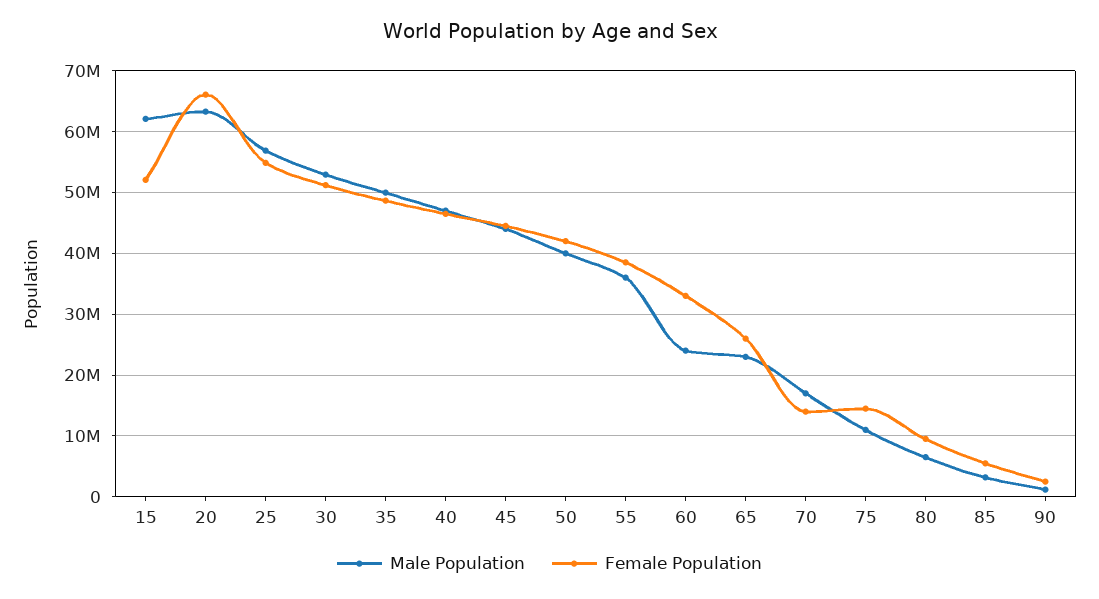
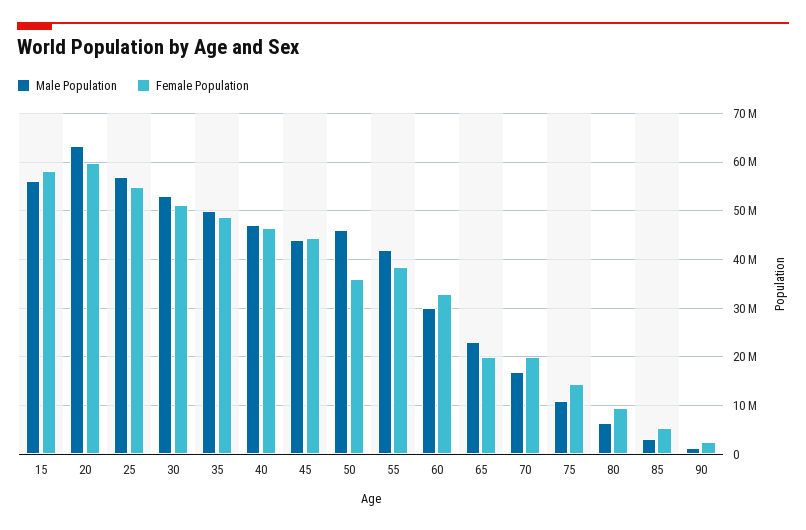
  {
    "Male Population": {
-     "15": 62000000,
+     "15": 56000000,
      "20": 63000000,
      "25": 57000000,
      "30": 53000000,
      "35": 50000000,
      "40": 47000000,
      "45": 44000000,
-     "50": 40000000,
+     "50": 46000000,
-     "55": 36000000,
+     "55": 42000000,
-     "60": 24000000,
+     "60": 30000000,
      "65": 23000000,
      "70": 17000000,
      "75": 11000000,
      "80": 7000000,
      "85": 3000000,
      "90": 1000000
    },
    "Female Population": {
-     "15": 52000000,
+     "15": 58000000,
-     "20": 66000000,
+     "20": 60000000,
      "25": 55000000,
      "30": 51000000,
      "35": 49000000,
      "40": 47000000,
      "45": 45000000,
-     "50": 42000000,
+     "50": 36000000,
      "55": 39000000,
      "60": 33000000,
-     "65": 26000000,
+     "65": 20000000,
-     "70": 14000000,
+     "70": 20000000,
      "75": 15000000,
      "80": 10000000,
      "85": 6000000,
      "90": 3000000
    }
  }

